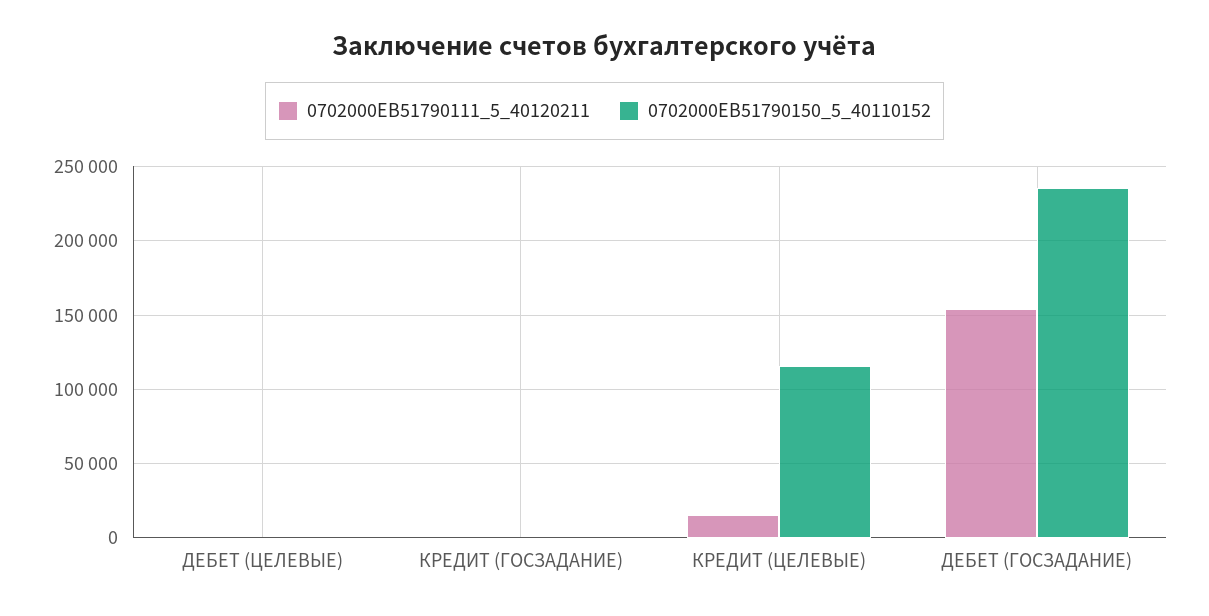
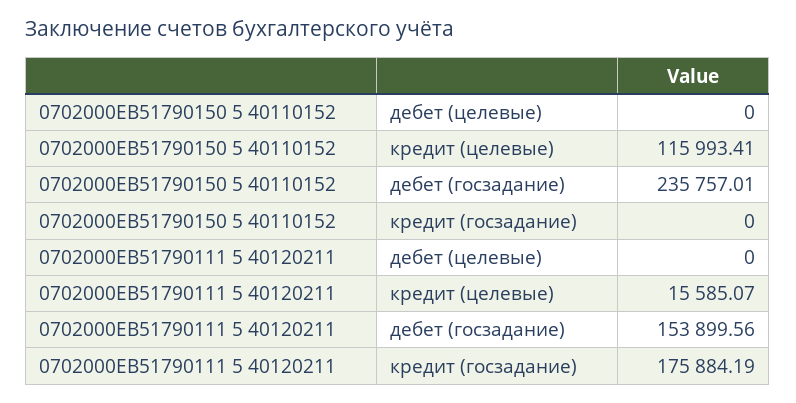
  {
    "0702000EВ51790111_5_40120211": {
      "ДЕБЕТ (ЦЕЛЕВЫЕ)": 0,
-     "КРЕДИТ (ГОСЗАДАНИЕ)": 0,
+     "КРЕДИТ (ГОСЗАДАНИЕ)": 175884.19,
      "КРЕДИТ (ЦЕЛЕВЫЕ)": 15585.07,
      "ДЕБЕТ (ГОСЗАДАНИЕ)": 153899.56
    },
    "0702000EВ51790150_5_40110152": {
      "ДЕБЕТ (ЦЕЛЕВЫЕ)": 0,
      "КРЕДИТ (ГОСЗАДАНИЕ)": 0,
      "КРЕДИТ (ЦЕЛЕВЫЕ)": 115993.41,
      "ДЕБЕТ (ГОСЗАДАНИЕ)": 235757.01
    }
  }

